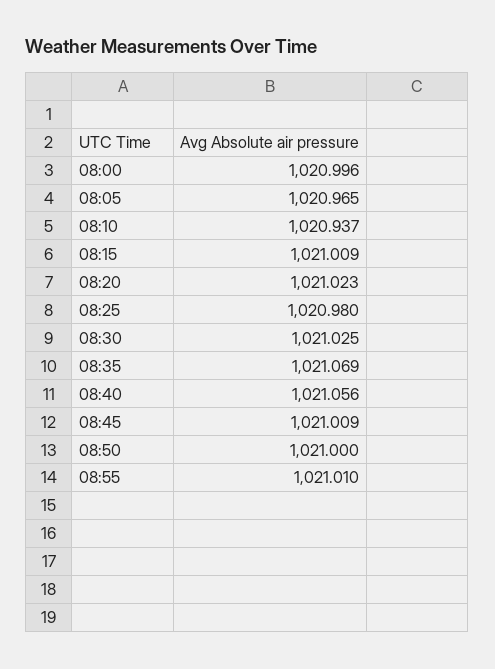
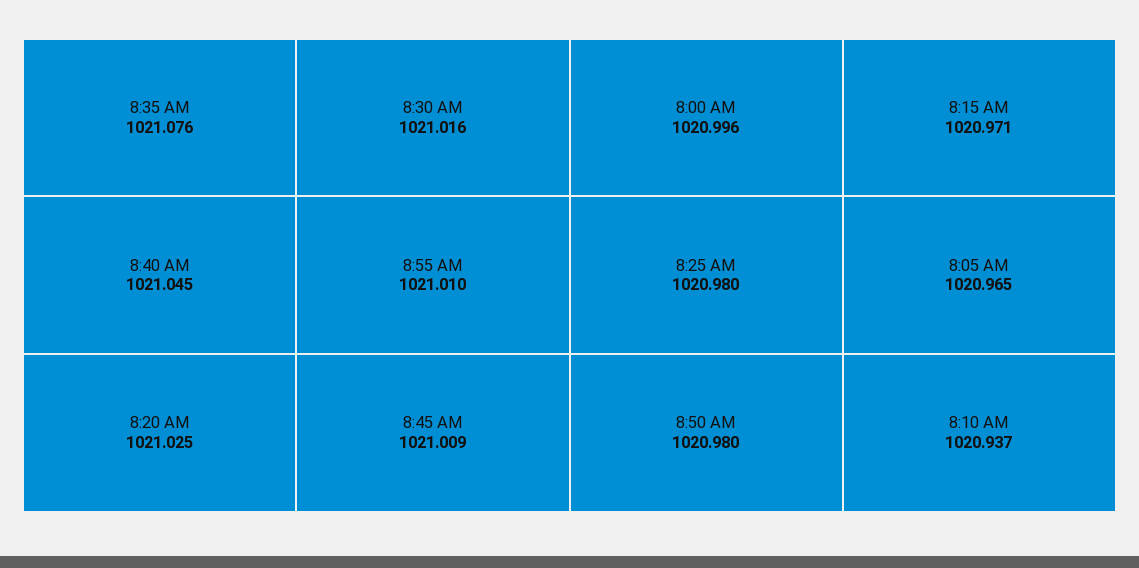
  {
    "08:00": 1020.996,
    "08:05": 1020.965,
    "08:10": 1020.937,
-   "08:15": 1021.009,
+   "08:15": 1020.971,
-   "08:20": 1021.023,
+   "08:20": 1021.025,
    "08:25": 1020.98,
-   "08:30": 1021.025,
+   "08:30": 1021.016,
-   "08:35": 1021.069,
+   "08:35": 1021.076,
-   "08:40": 1021.056,
+   "08:40": 1021.045,
    "08:45": 1021.009,
-   "08:50": 1021,
+   "08:50": 1020.98,
    "08:55": 1021.01
  }

